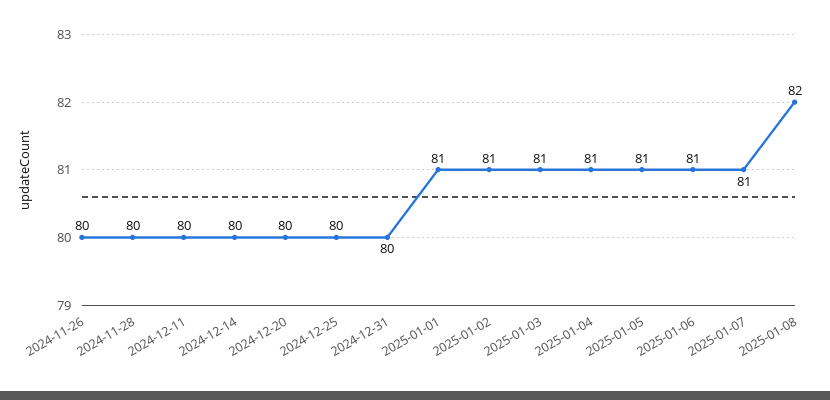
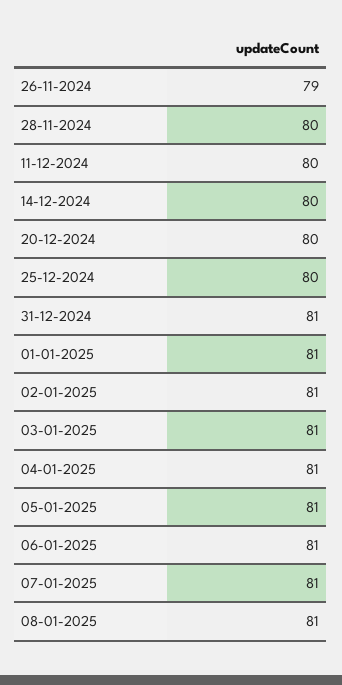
  {
-   "2024-11-26": 80,
+   "2024-11-26": 79,
    "2024-11-28": 80,
    "2024-12-11": 80,
    "2024-12-14": 80,
    "2024-12-20": 80,
    "2024-12-25": 80,
-   "2024-12-31": 80,
+   "2024-12-31": 81,
    "2025-01-01": 81,
    "2025-01-02": 81,
    "2025-01-03": 81,
    "2025-01-04": 81,
    "2025-01-05": 81,
    "2025-01-06": 81,
    "2025-01-07": 81,
-   "2025-01-08": 82
+   "2025-01-08": 81
  }

